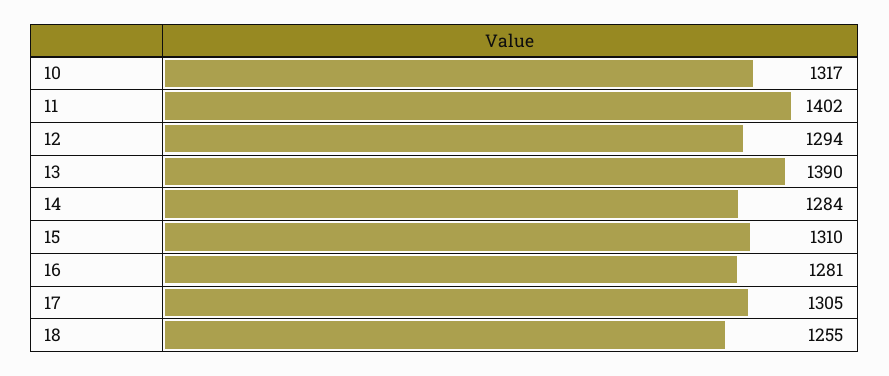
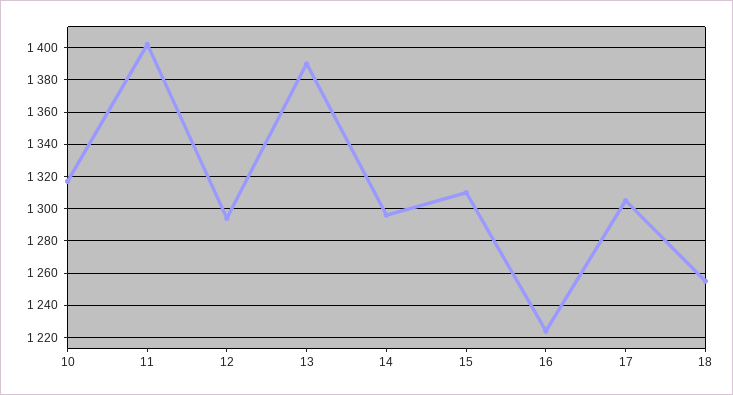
  {
    "10": 1317,
    "11": 1402,
    "12": 1294,
    "13": 1390,
-   "14": 1284,
+   "14": 1295,
    "15": 1310,
-   "16": 1281,
+   "16": 1225,
    "17": 1305,
    "18": 1255
  }

